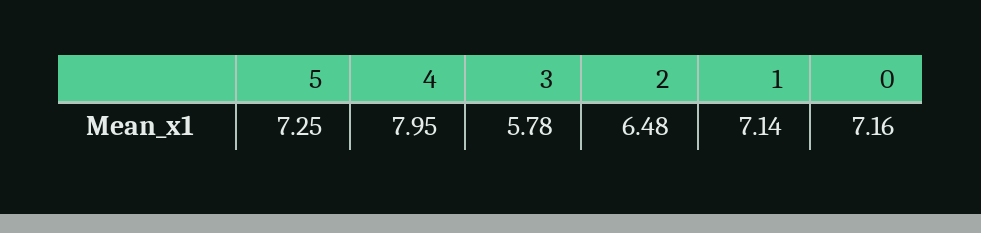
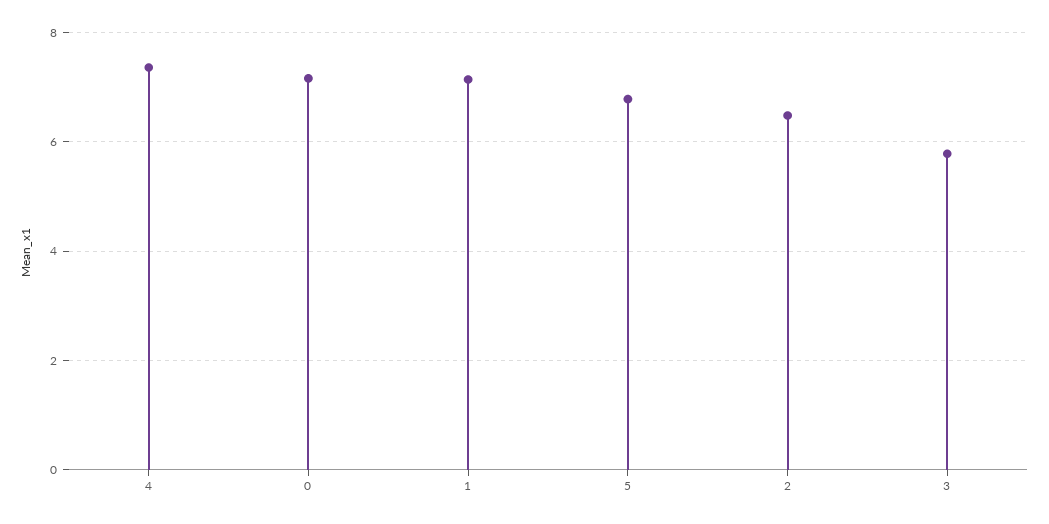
  {
-   "5": 7.25,
+   "5": 6.8,
-   "4": 7.95,
+   "4": 7.4,
    "3": 5.78,
    "2": 6.48,
    "1": 7.14,
    "0": 7.16
  }

